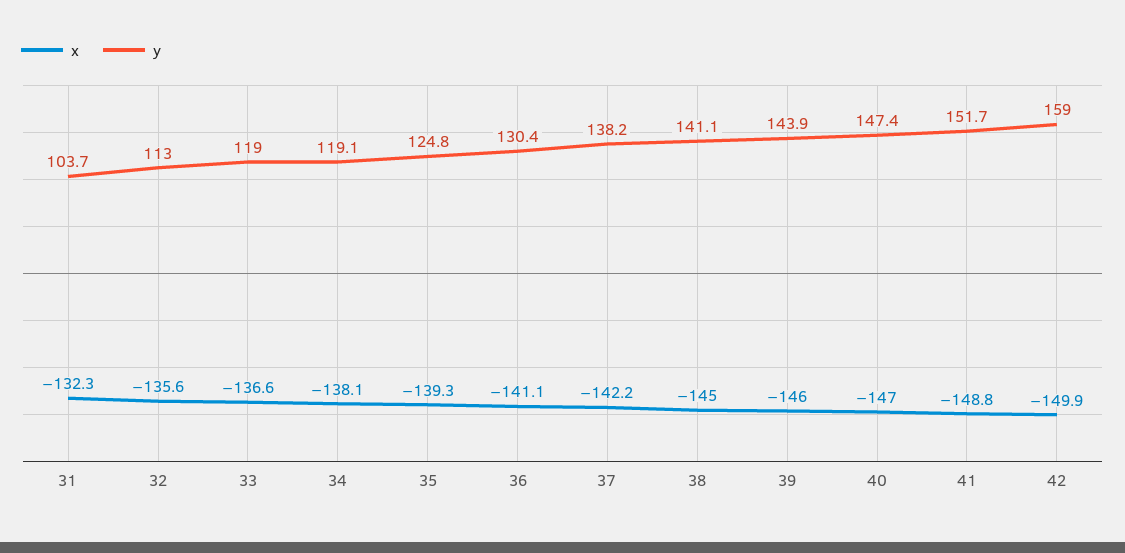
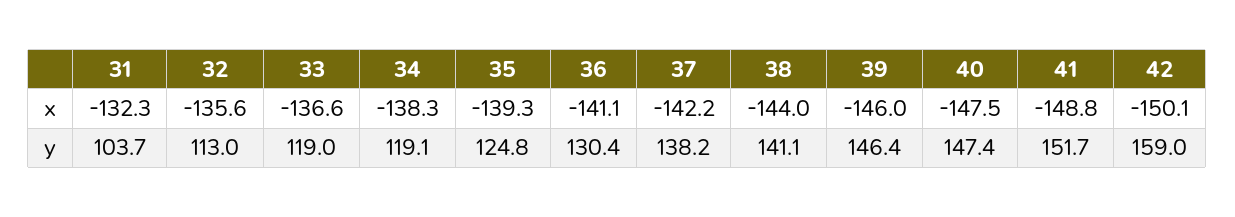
  {
    "x": {
      "31": -132.3,
      "32": -135.6,
      "33": -136.6,
-     "34": -138.1,
+     "34": -138.3,
      "35": -139.3,
      "36": -141.1,
      "37": -142.2,
-     "38": -145,
+     "38": -144,
      "39": -146,
-     "40": -147,
+     "40": -147.5,
      "41": -148.8,
-     "42": -149.9
+     "42": -150.1
    },
    "y": {
      "31": 103.7,
      "32": 113,
      "33": 119,
      "34": 119.1,
      "35": 124.8,
      "36": 130.4,
      "37": 138.2,
      "38": 141.1,
-     "39": 143.9,
+     "39": 146.4,
      "40": 147.4,
      "41": 151.7,
      "42": 159
    }
  }

